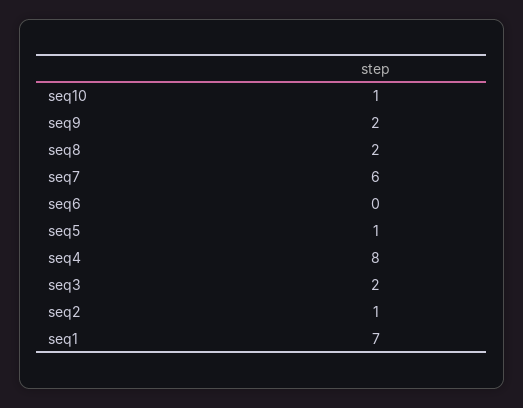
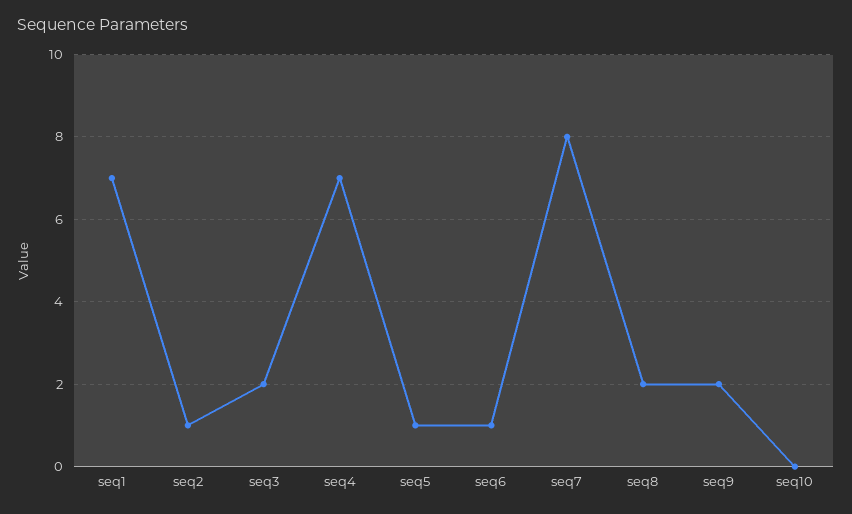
  {
-   "seq10": 1,
+   "seq10": 0,
    "seq9": 2,
    "seq8": 2,
-   "seq7": 6,
+   "seq7": 8,
-   "seq6": 0,
+   "seq6": 1,
    "seq5": 1,
-   "seq4": 8,
+   "seq4": 7,
    "seq3": 2,
    "seq2": 1,
    "seq1": 7
  }

